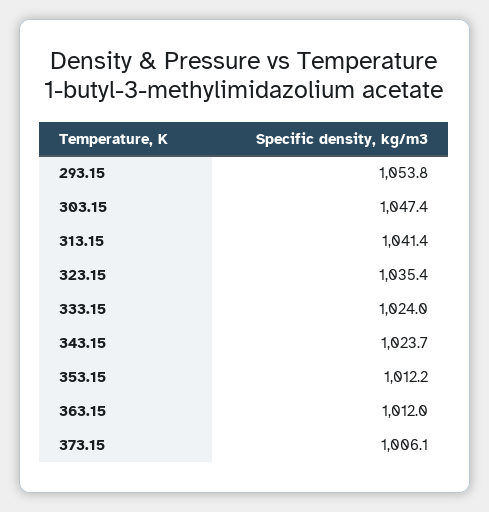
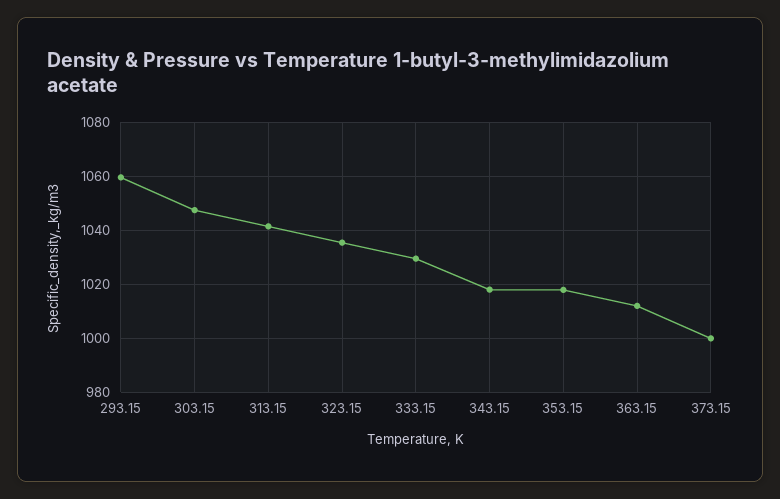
  {
-   "293.15": 1053.8,
+   "293.15": 1060,
    "303.15": 1047.4,
    "313.15": 1041.4,
    "323.15": 1035.4,
-   "333.15": 1024,
+   "333.15": 1030,
-   "343.15": 1023.7,
+   "343.15": 1017.5,
-   "353.15": 1012.2,
+   "353.15": 1017.5,
    "363.15": 1012,
-   "373.15": 1006.1
+   "373.15": 1000
  }

